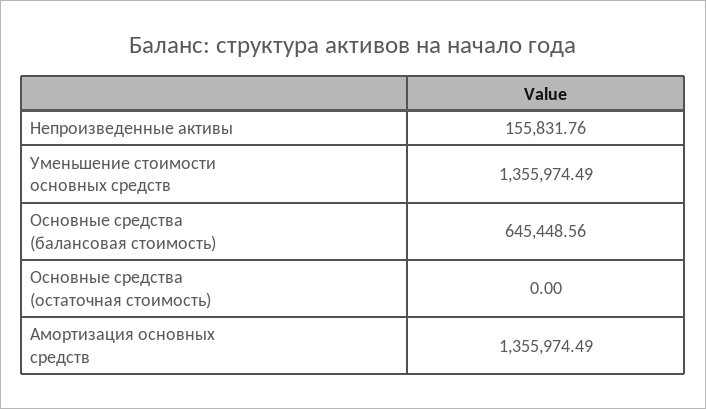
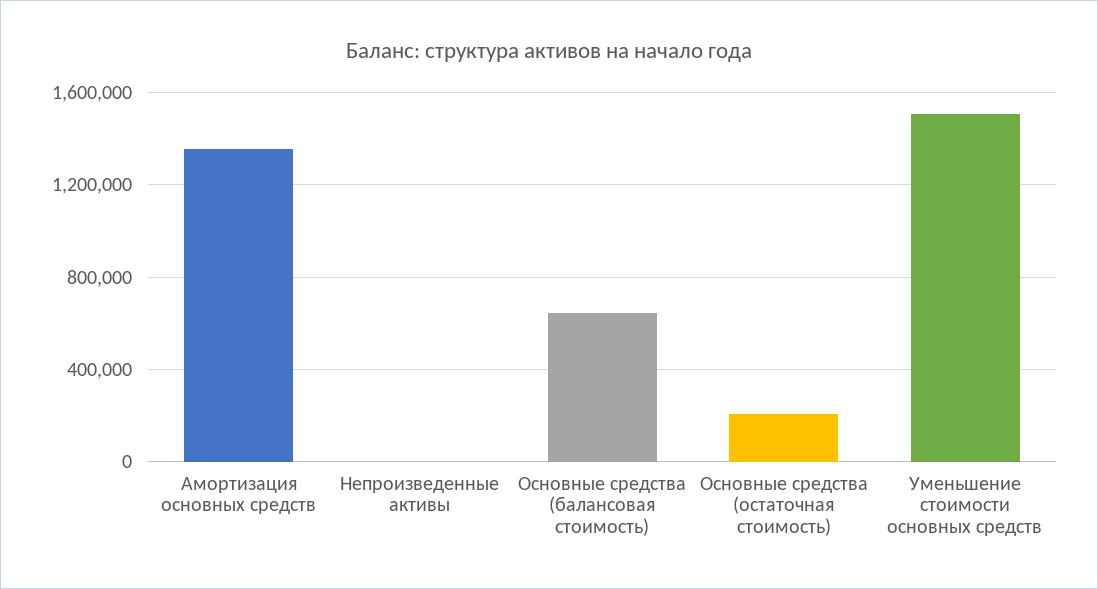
  {
-   "Непроизведенные активы": 155831.76,
+   "Непроизведенные активы": 0,
-   "Уменьшение стоимости основных средств": 1355974.49,
+   "Уменьшение стоимости основных средств": 1500000,
    "Основные средства (балансовая стоимость)": 645448.56,
-   "Основные средства (остаточная стоимость)": 0,
+   "Основные средства (остаточная стоимость)": 200000,
    "Амортизация основных средств": 1355974.49
  }

